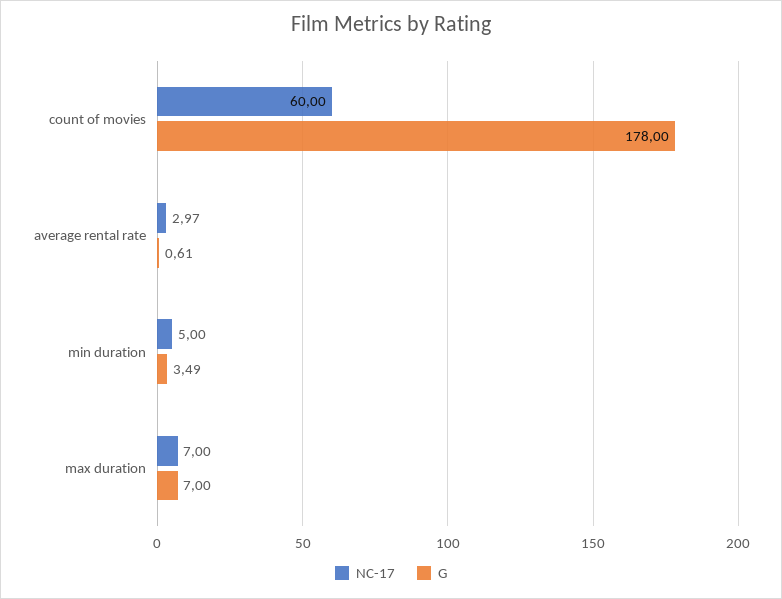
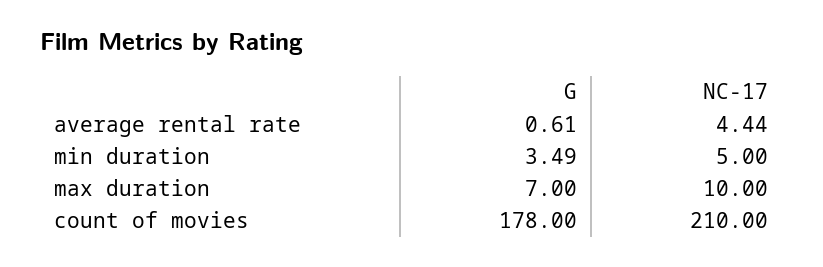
  {
    "NC-17": {
-     "count of movies": 60,
+     "count of movies": 210,
-     "average rental rate": 2.97,
+     "average rental rate": 4.44,
      "min duration": 5,
-     "max duration": 7
+     "max duration": 10
    },
    "G": {
      "count of movies": 178,
      "average rental rate": 0.61,
      "min duration": 3.49,
      "max duration": 7
    }
  }

